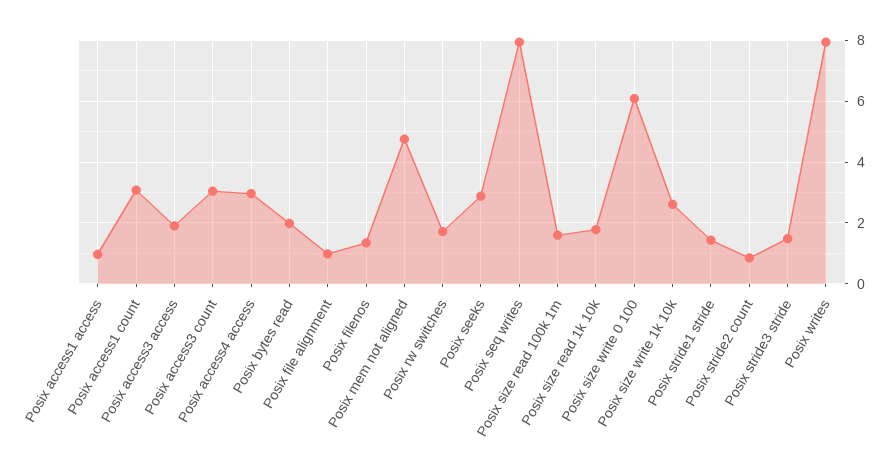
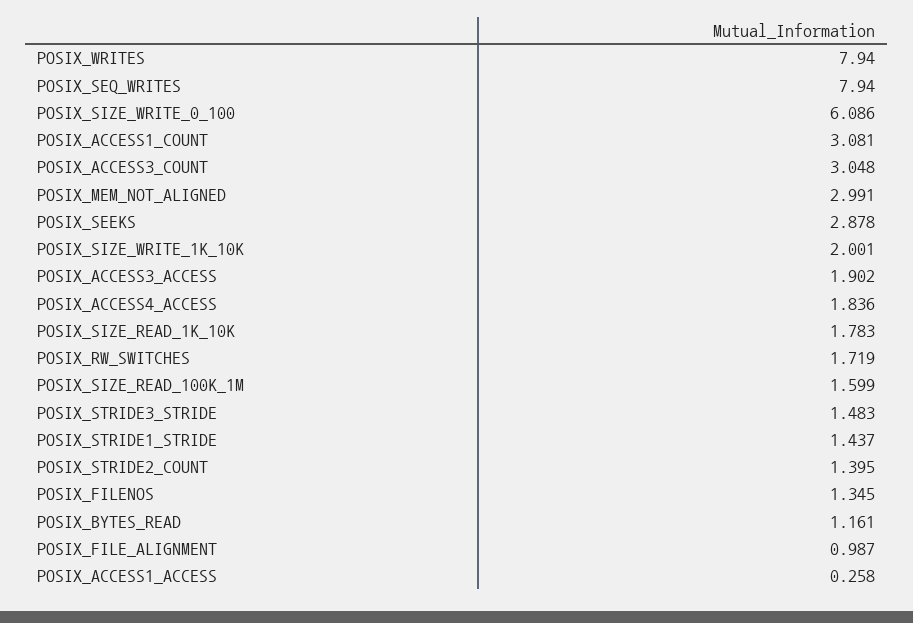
  {
-   "Posix access1 access": 1,
+   "Posix access1 access": 0.258,
    "Posix access1 count": 3.081,
    "Posix access3 access": 1.902,
    "Posix access3 count": 3.048,
-   "Posix access4 access": 3,
+   "Posix access4 access": 1.836,
-   "Posix bytes read": 2,
+   "Posix bytes read": 1.161,
    "Posix file alignment": 0.987,
    "Posix filenos": 1.345,
-   "Posix mem not aligned": 4.8,
+   "Posix mem not aligned": 2.991,
    "Posix rw switches": 1.719,
    "Posix seeks": 2.878,
    "Posix seq writes": 7.94,
    "Posix size read 100k 1m": 1.599,
    "Posix size read 1k 10k": 1.783,
    "Posix size write 0 100": 6.086,
-   "Posix size write 1k 10k": 2.6,
+   "Posix size write 1k 10k": 2.001,
    "Posix stride1 stride": 1.437,
-   "Posix stride2 count": 0.8,
+   "Posix stride2 count": 1.395,
    "Posix stride3 stride": 1.483,
    "Posix writes": 7.94
  }

